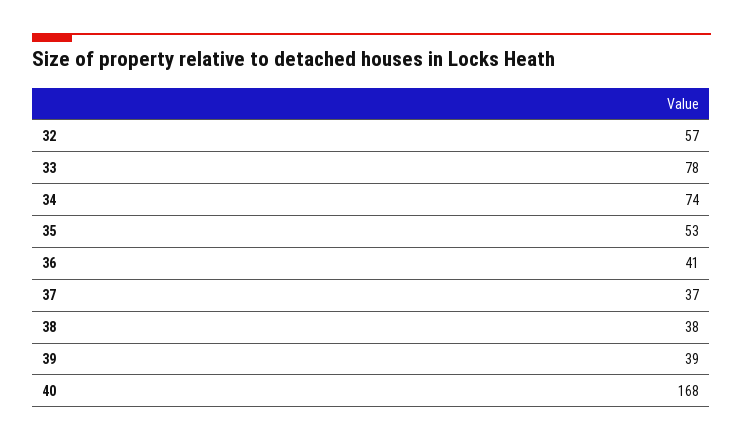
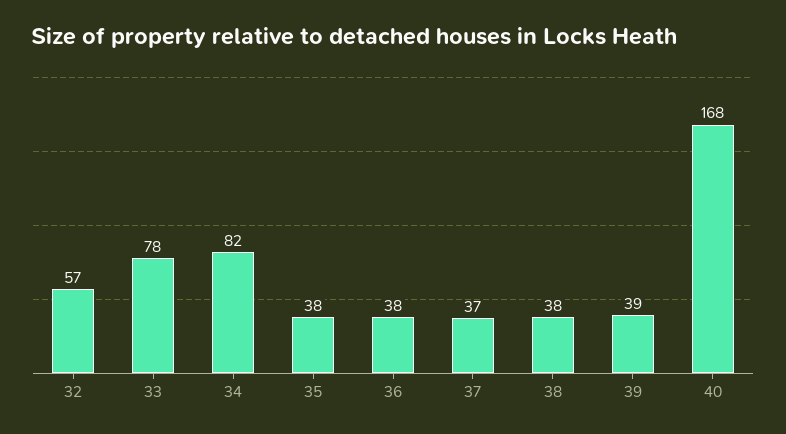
  {
    "32": 57,
    "33": 78,
-   "34": 74,
+   "34": 82,
-   "35": 53,
+   "35": 38,
-   "36": 41,
+   "36": 38,
    "37": 37,
    "38": 38,
    "39": 39,
    "40": 168
  }

